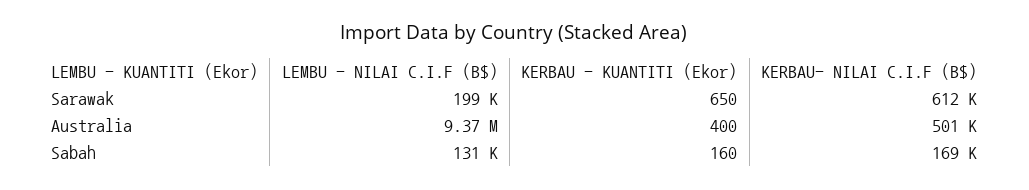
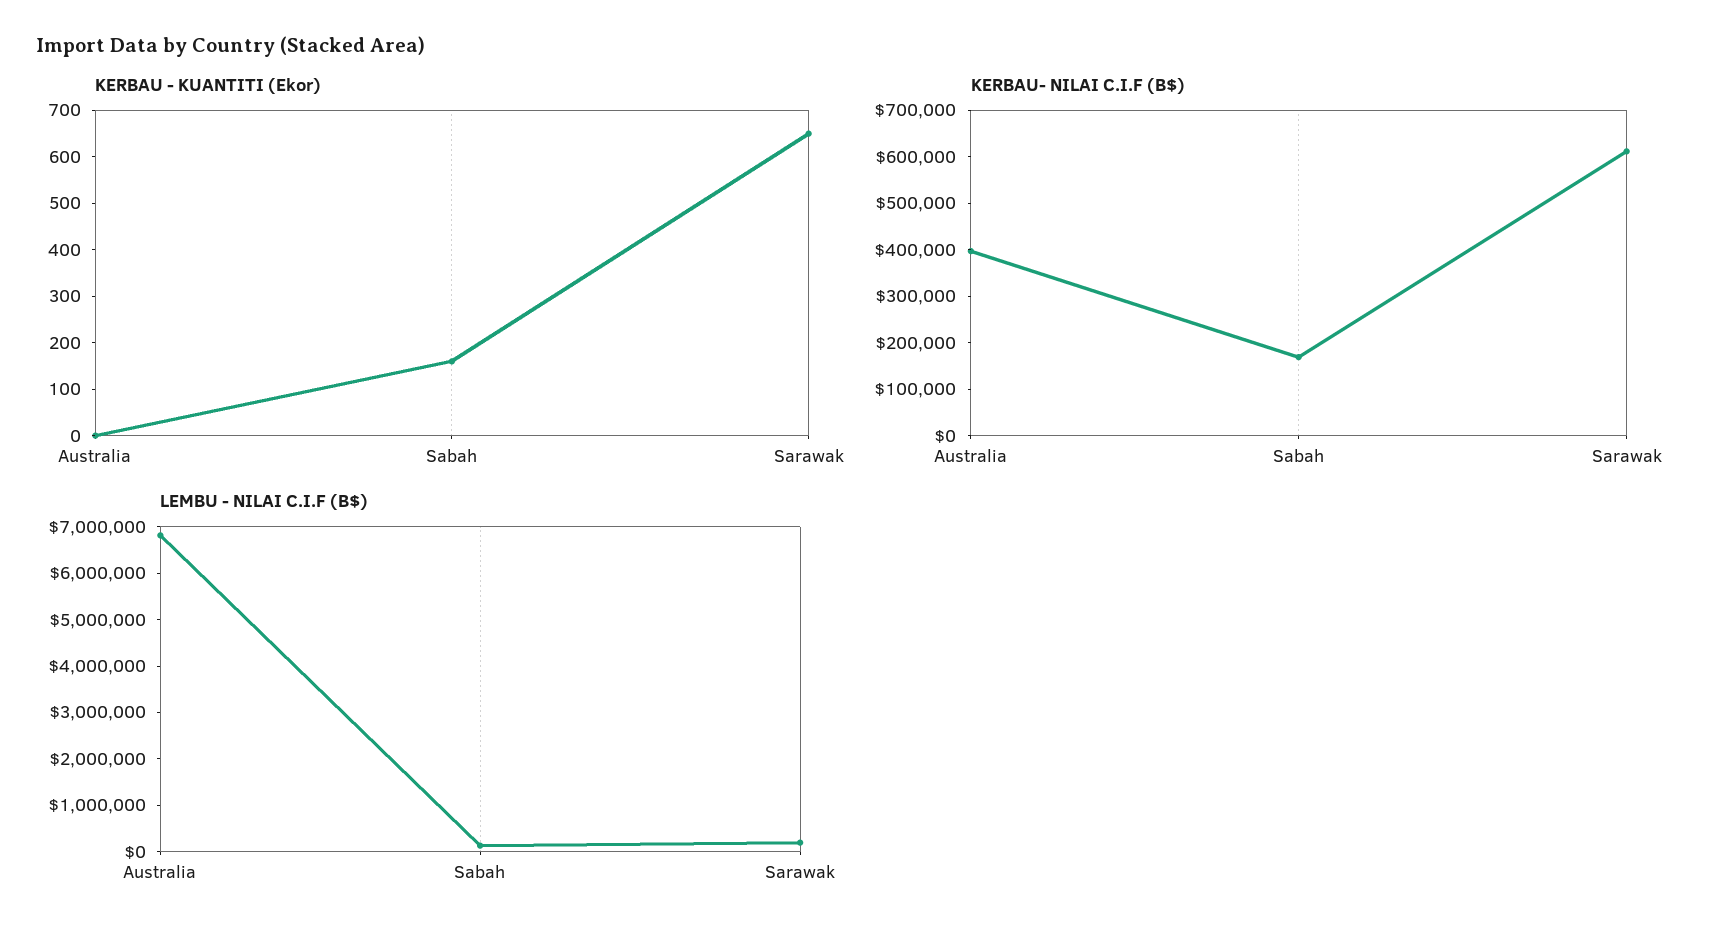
  {
    "LEMBU - NILAI C.I.F (B$)": {
      "Sarawak": 199000,
-     "Australia": 9370000,
+     "Australia": 6800000,
      "Sabah": 131000
    },
    "KERBAU - KUANTITI (Ekor)": {
      "Sarawak": 650,
-     "Australia": 400,
+     "Australia": 0,
      "Sabah": 160
    },
    "KERBAU- NILAI C.I.F (B$)": {
      "Sarawak": 612000,
-     "Australia": 501000,
+     "Australia": 400000,
      "Sabah": 169000
    }
  }

